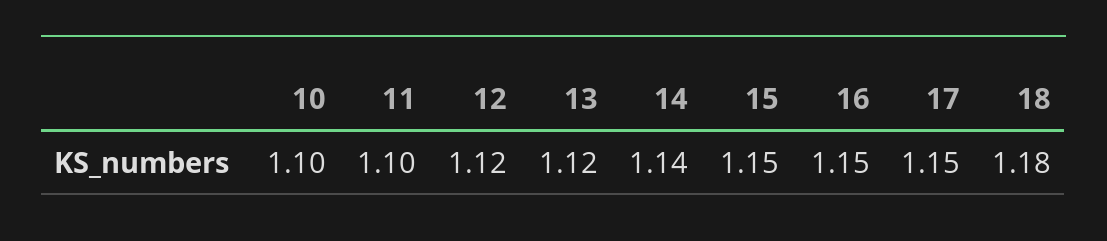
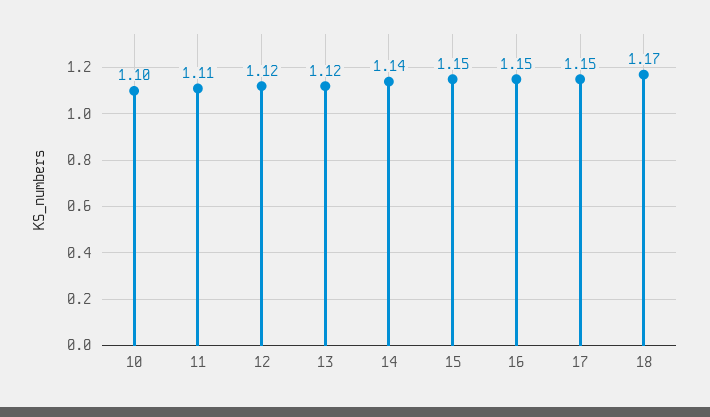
  {
    "10": 1.1,
-   "11": 1.1,
+   "11": 1.11,
    "12": 1.12,
    "13": 1.12,
    "14": 1.14,
    "15": 1.15,
    "16": 1.15,
    "17": 1.15,
-   "18": 1.18
+   "18": 1.17
  }

